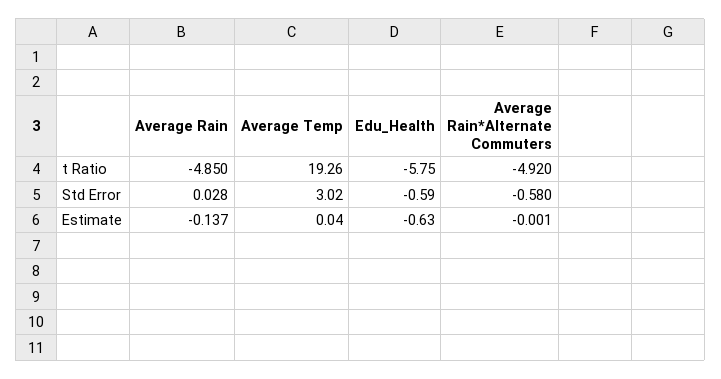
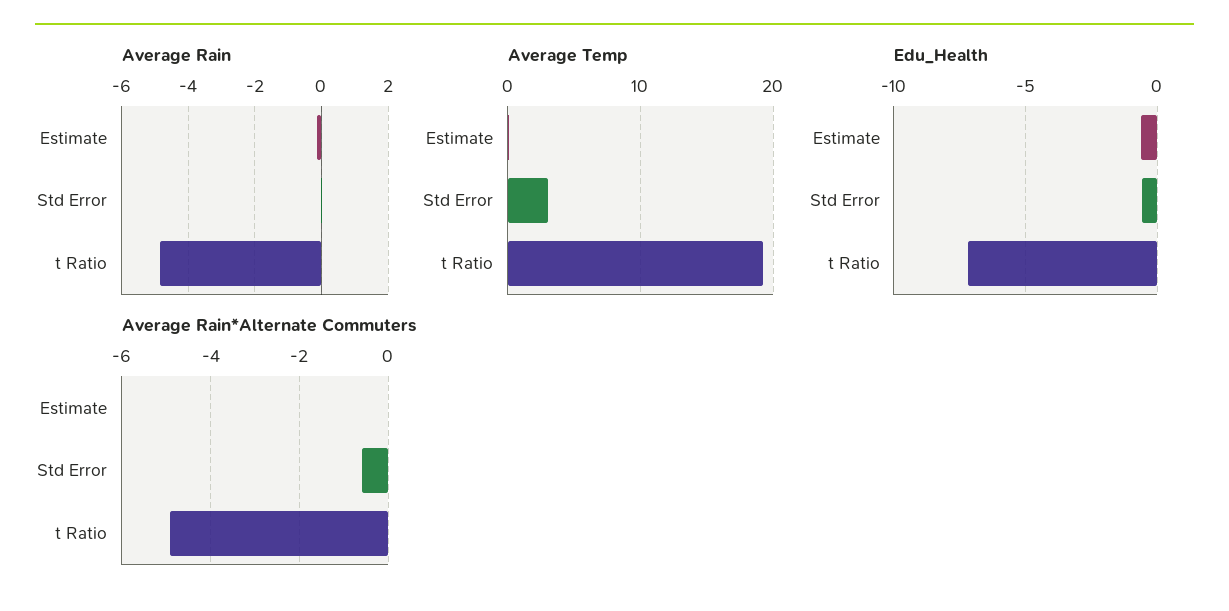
  {
    "Average Rain": {
      "t Ratio": -4.85,
      "Std Error": 0.028,
      "Estimate": -0.137
    },
    "Average Temp": {
      "t Ratio": 19.26,
      "Std Error": 3.02,
      "Estimate": 0.04
    },
    "Edu_Health": {
-     "t Ratio": -5.75,
+     "t Ratio": -7,
      "Std Error": -0.59,
      "Estimate": -0.63
    },
    "Average Rain*Alternate Commuters": {
      "t Ratio": -4.92,
      "Std Error": -0.58,
      "Estimate": -0.001
    }
  }

